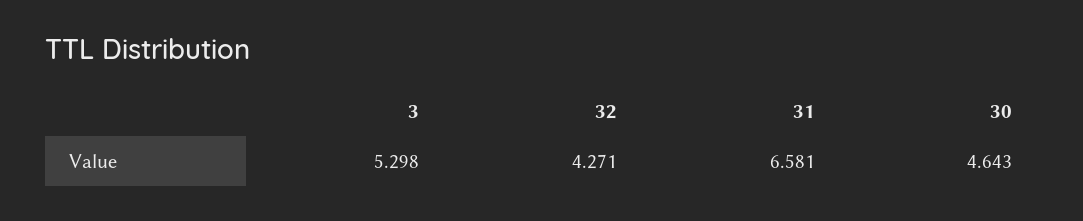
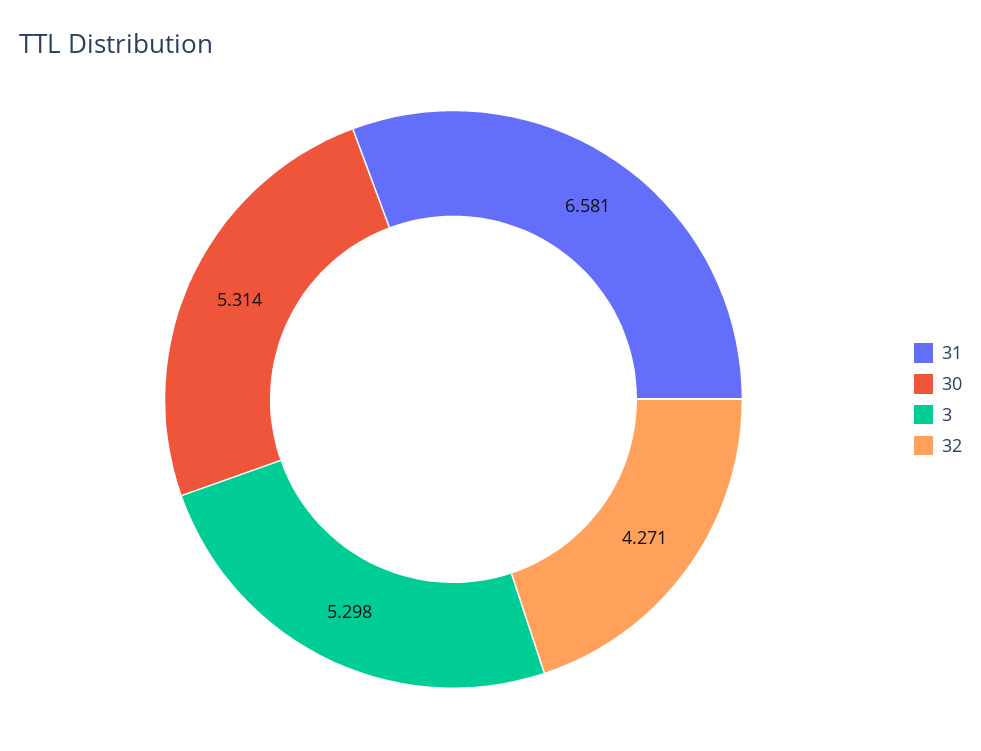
  {
    "3": 5.298,
    "32": 4.271,
    "31": 6.581,
-   "30": 4.643
+   "30": 5.314
  }

